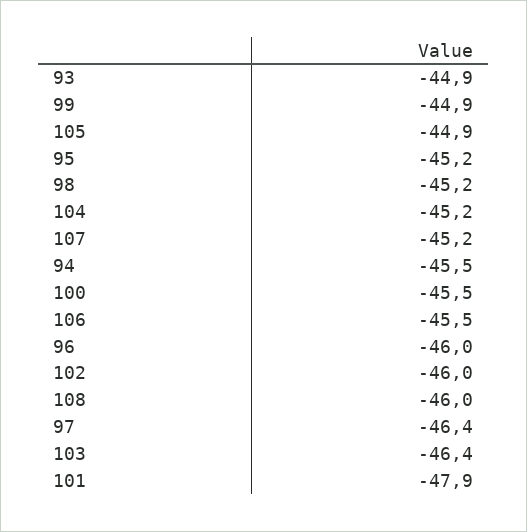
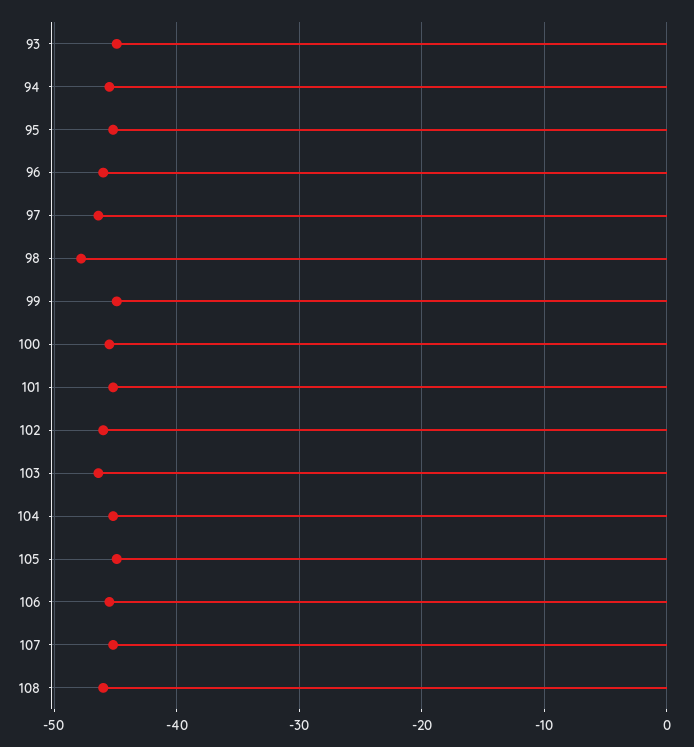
  {
    "93": -44.9,
    "99": -44.9,
    "105": -44.9,
    "95": -45.2,
-   "98": -45.2,
+   "98": -48,
    "104": -45.2,
    "107": -45.2,
    "94": -45.5,
    "100": -45.5,
    "106": -45.5,
    "96": -46,
    "102": -46,
    "108": -46,
    "97": -46.4,
    "103": -46.4,
-   "101": -47.9
+   "101": -45
  }

